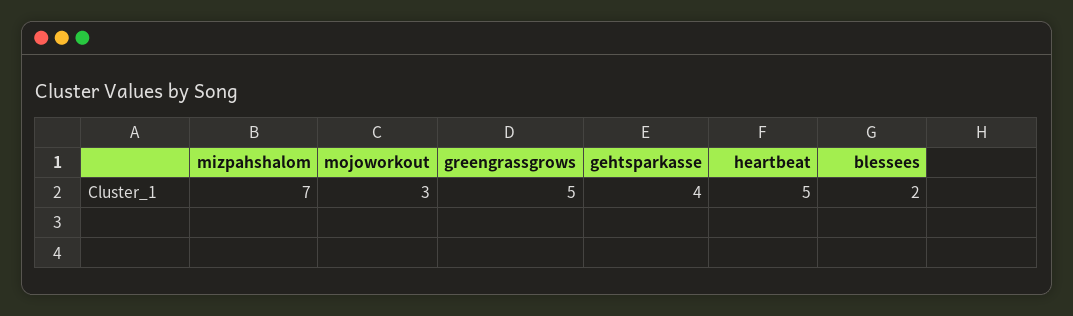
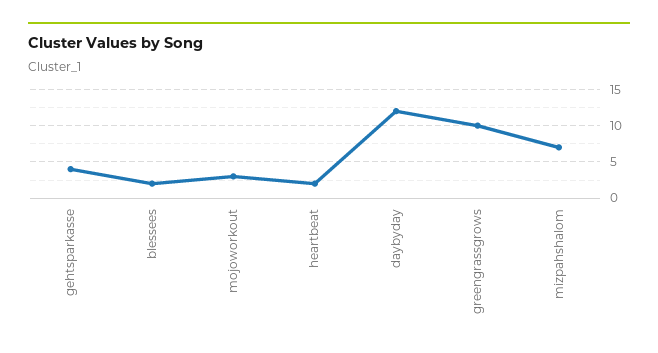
  {
    "mizpahshalom": 7,
    "mojoworkout": 3,
-   "greengrassgrows": 5,
+   "greengrassgrows": 10,
    "gehtsparkasse": 4,
-   "heartbeat": 5,
+   "heartbeat": 2,
-   "blessees": 2
+   "blessees": 2,
+   "daybyday": 12
  }

